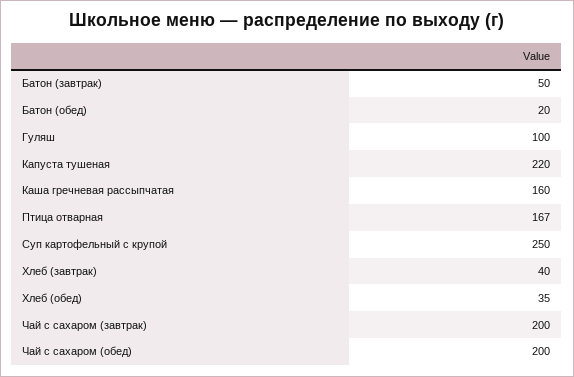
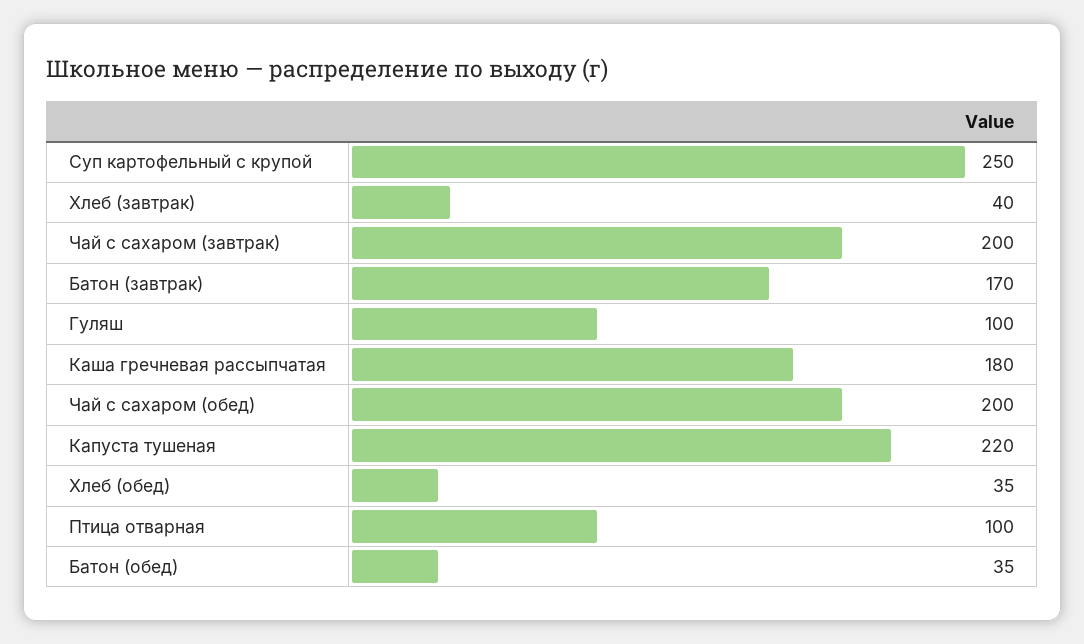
  {
-   "Батон (завтрак)": 50,
+   "Батон (завтрак)": 170,
-   "Батон (обед)": 20,
+   "Батон (обед)": 35,
    "Гуляш": 100,
    "Капуста тушеная": 220,
-   "Каша гречневая рассыпчатая": 160,
+   "Каша гречневая рассыпчатая": 180,
-   "Птица отварная": 167,
+   "Птица отварная": 100,
    "Суп картофельный с крупой": 250,
    "Хлеб (завтрак)": 40,
    "Хлеб (обед)": 35,
    "Чай с сахаром (завтрак)": 200,
    "Чай с сахаром (обед)": 200
  }

